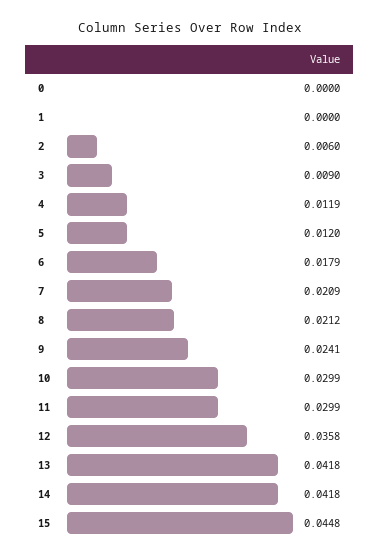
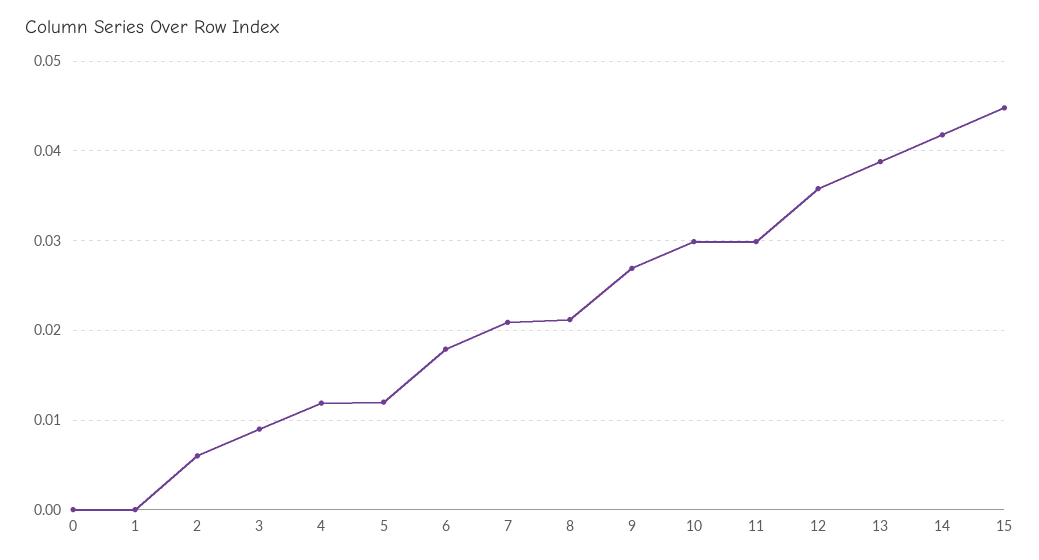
  {
    "0": 0,
    "1": 0,
    "2": 0.006,
    "3": 0.009,
    "4": 0.0119,
    "5": 0.012,
    "6": 0.0179,
    "7": 0.0209,
    "8": 0.0212,
-   "9": 0.0241,
+   "9": 0.027,
    "10": 0.0299,
    "11": 0.0299,
    "12": 0.0358,
-   "13": 0.0418,
+   "13": 0.039,
    "14": 0.0418,
    "15": 0.0448
  }

